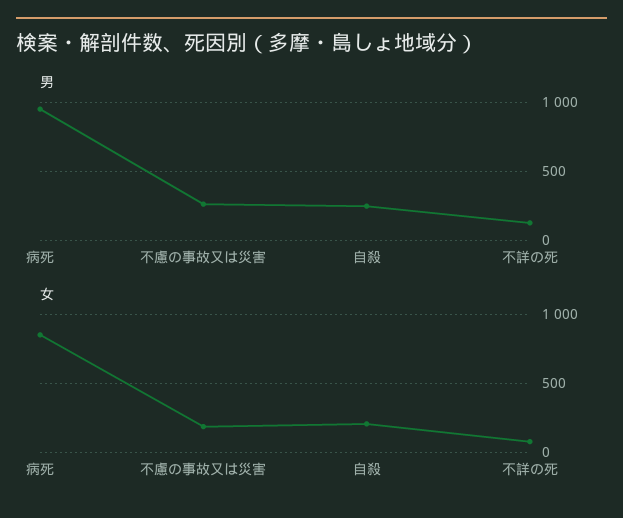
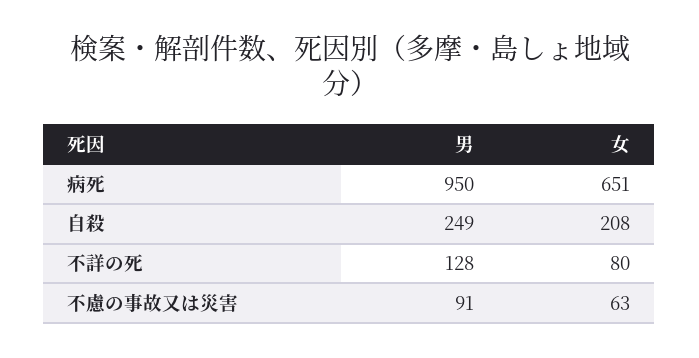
  {
    "男": {
      "病死": 950,
-     "不慮の事故又は災害": 250,
+     "不慮の事故又は災害": 91,
      "自殺": 249,
      "不詳の死": 128
    },
    "女": {
-     "病死": 850,
+     "病死": 651,
-     "不慮の事故又は災害": 200,
+     "不慮の事故又は災害": 63,
      "自殺": 208,
      "不詳の死": 80
    }
  }

